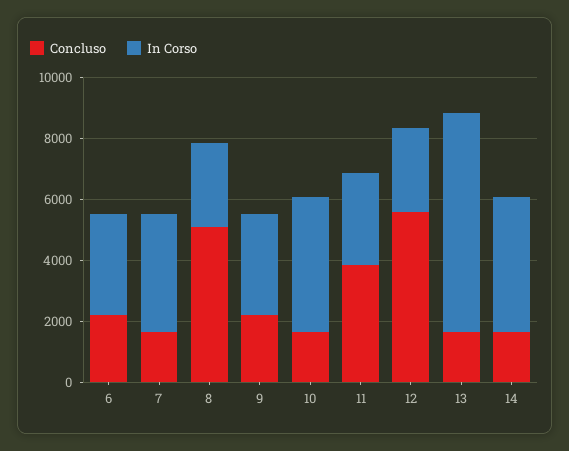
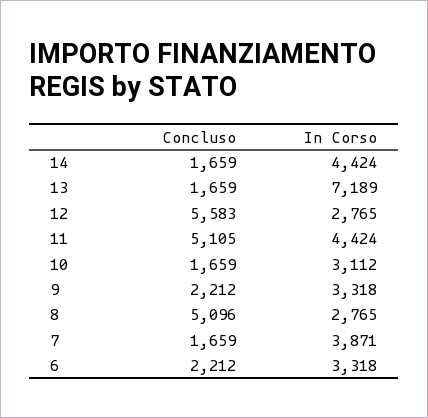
  {
    "Concluso": {
      "6": 2212,
      "7": 1659,
      "8": 5096,
      "9": 2212,
      "10": 1659,
-     "11": 4000,
+     "11": 5105,
      "12": 5583,
      "13": 1659,
      "14": 1659
    },
    "In Corso": {
      "6": 3318,
      "7": 3871,
      "8": 2765,
      "9": 3318,
-     "10": 4500,
+     "10": 3112,
-     "11": 3000,
+     "11": 4424,
      "12": 2765,
      "13": 7189,
      "14": 4424
    }
  }

